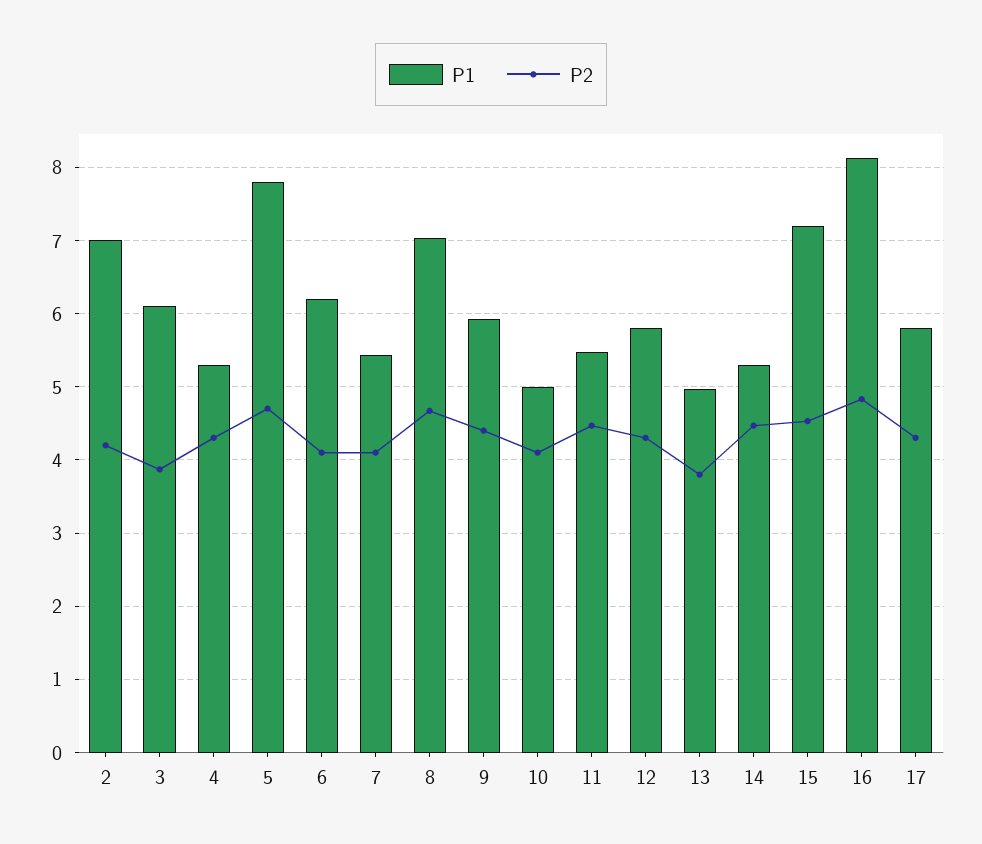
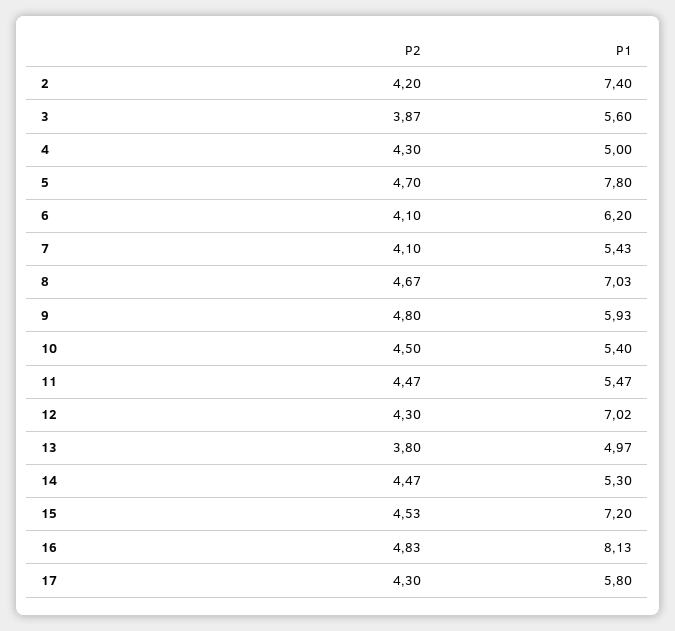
  {
    "P1": {
-     "2": 7,
+     "2": 7.4,
-     "3": 6.1,
+     "3": 5.6,
-     "4": 5.3,
+     "4": 5,
      "5": 7.8,
      "6": 6.2,
      "7": 5.43,
      "8": 7.03,
      "9": 5.93,
-     "10": 5,
+     "10": 5.4,
      "11": 5.47,
-     "12": 5.8,
+     "12": 7.02,
      "13": 4.97,
      "14": 5.3,
      "15": 7.2,
      "16": 8.13,
      "17": 5.8
    },
    "P2": {
      "2": 4.2,
      "3": 3.87,
      "4": 4.3,
      "5": 4.7,
      "6": 4.1,
      "7": 4.1,
      "8": 4.67,
-     "9": 4.4,
+     "9": 4.8,
-     "10": 4.1,
+     "10": 4.5,
      "11": 4.47,
      "12": 4.3,
      "13": 3.8,
      "14": 4.47,
      "15": 4.53,
      "16": 4.83,
      "17": 4.3
    }
  }

